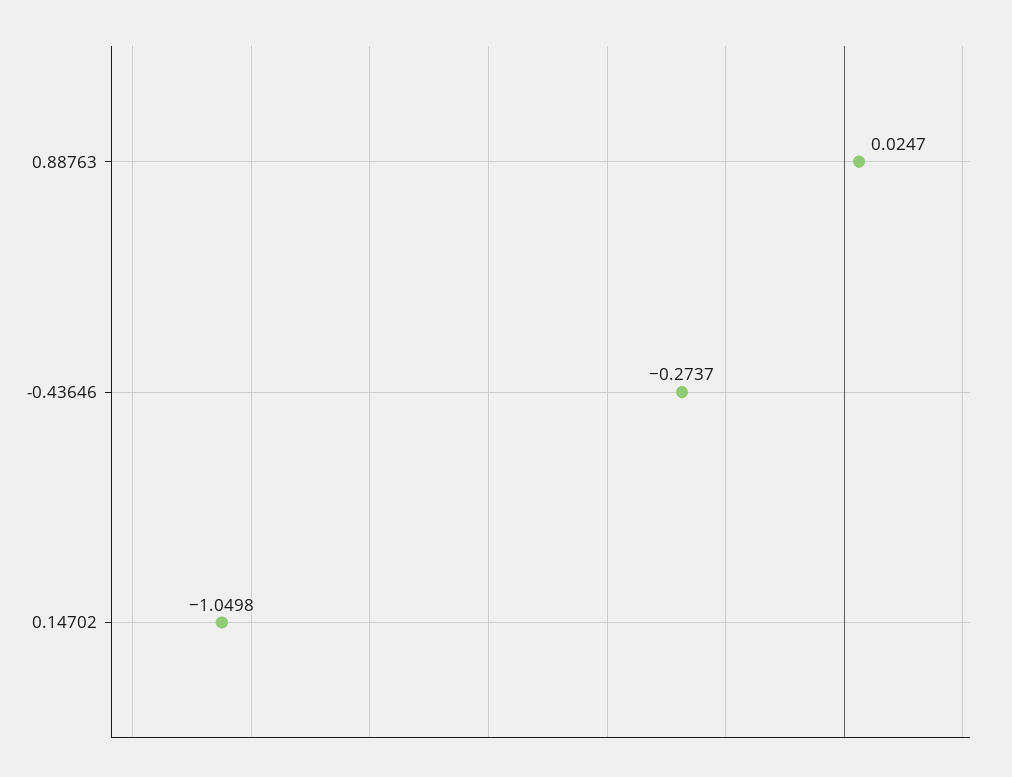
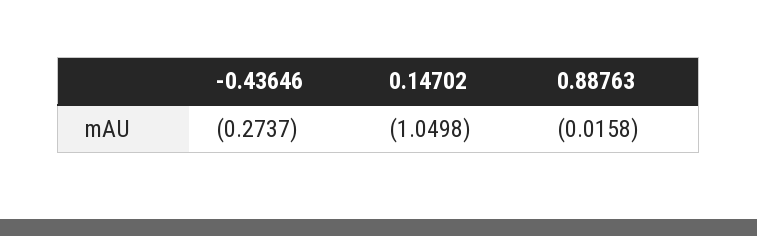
  {
-   "0.88763": 0.0247,
+   "0.88763": -0.0158,
    "-0.43646": -0.2737,
    "0.14702": -1.0498
  }

